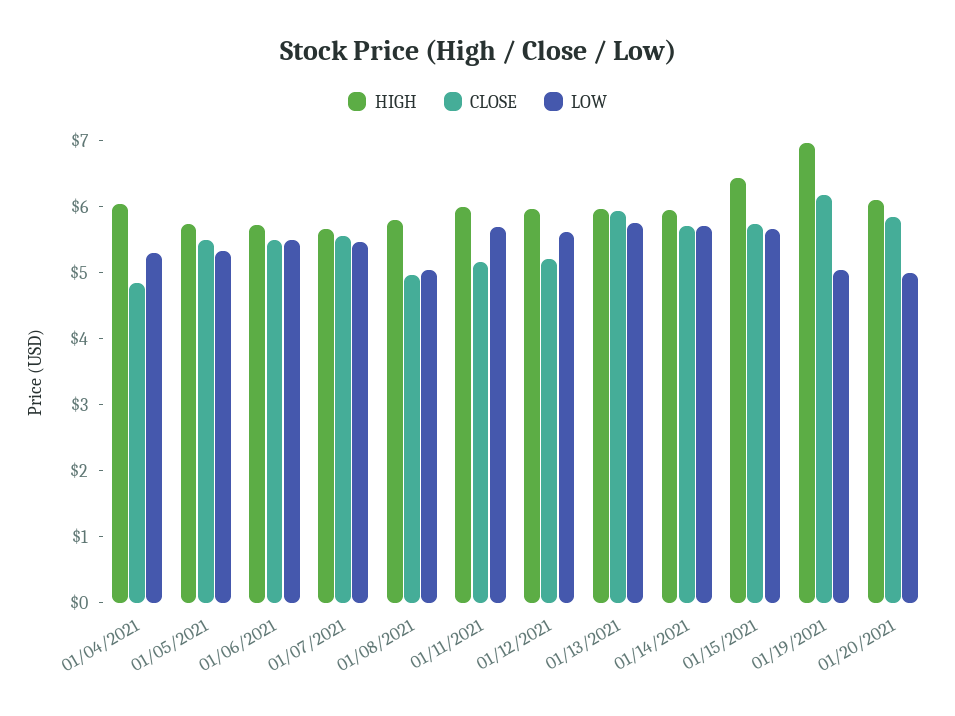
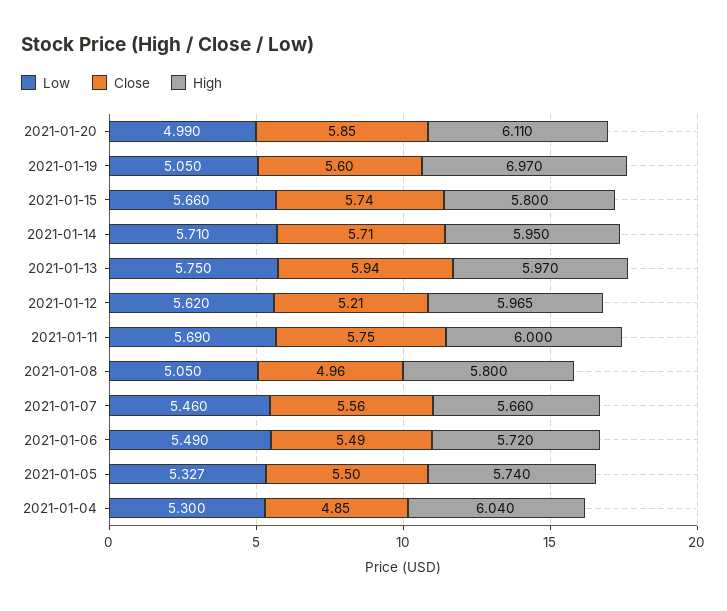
  {
    "HIGH": {
      "01/04/2021": 6.04,
      "01/05/2021": 5.74,
      "01/06/2021": 5.72,
      "01/07/2021": 5.66,
      "01/08/2021": 5.8,
      "01/11/2021": 6,
      "01/12/2021": 5.965,
      "01/13/2021": 5.97,
      "01/14/2021": 5.95,
-     "01/15/2021": 6.4,
+     "01/15/2021": 5.8,
      "01/19/2021": 6.97,
      "01/20/2021": 6.11
    },
    "CLOSE": {
      "01/04/2021": 4.85,
      "01/05/2021": 5.5,
      "01/06/2021": 5.49,
      "01/07/2021": 5.56,
      "01/08/2021": 4.96,
-     "01/11/2021": 5.2,
+     "01/11/2021": 5.75,
      "01/12/2021": 5.21,
      "01/13/2021": 5.94,
      "01/14/2021": 5.71,
      "01/15/2021": 5.74,
-     "01/19/2021": 6.2,
+     "01/19/2021": 5.6,
      "01/20/2021": 5.85
    },
    "LOW": {
      "01/04/2021": 5.3,
      "01/05/2021": 5.327,
      "01/06/2021": 5.49,
      "01/07/2021": 5.46,
      "01/08/2021": 5.05,
      "01/11/2021": 5.69,
      "01/12/2021": 5.62,
      "01/13/2021": 5.75,
      "01/14/2021": 5.71,
      "01/15/2021": 5.66,
      "01/19/2021": 5.05,
      "01/20/2021": 4.99
    }
  }

